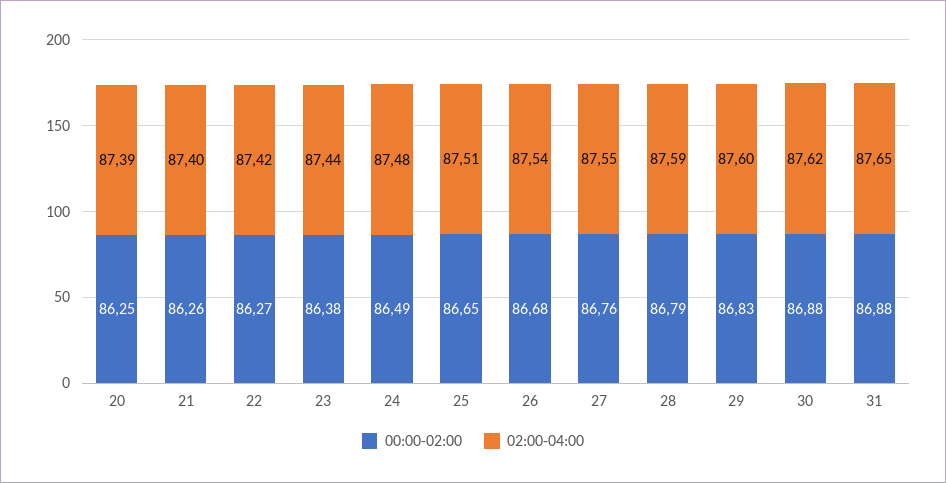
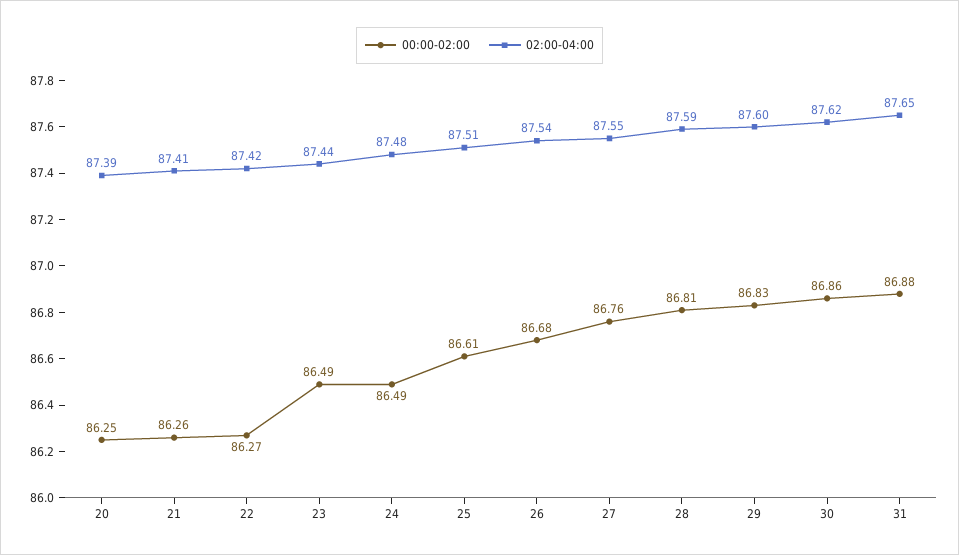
  {
    "00:00-02:00": {
      "20": 86.25,
      "21": 86.26,
      "22": 86.27,
-     "23": 86.38,
+     "23": 86.49,
      "24": 86.49,
-     "25": 86.65,
+     "25": 86.61,
      "26": 86.68,
      "27": 86.76,
-     "28": 86.79,
+     "28": 86.81,
      "29": 86.83,
-     "30": 86.88,
+     "30": 86.86,
      "31": 86.88
    },
    "02:00-04:00": {
      "20": 87.39,
-     "21": 87.4,
+     "21": 87.41,
      "22": 87.42,
      "23": 87.44,
      "24": 87.48,
      "25": 87.51,
      "26": 87.54,
      "27": 87.55,
      "28": 87.59,
      "29": 87.6,
      "30": 87.62,
      "31": 87.65
    }
  }

